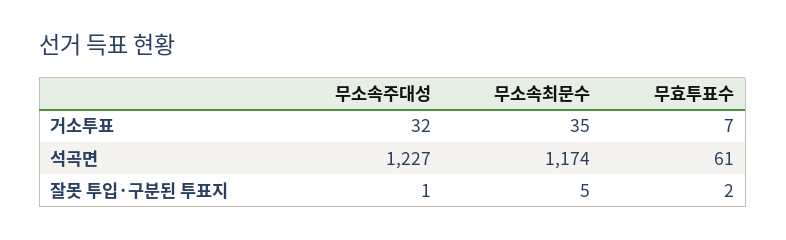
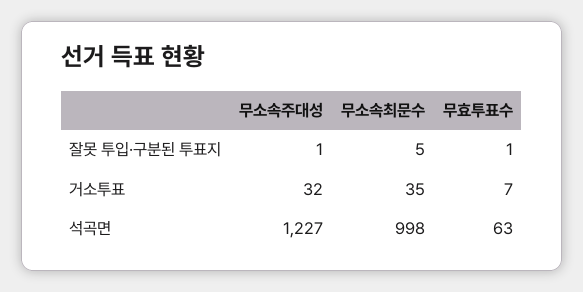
  {
    "무소속주대성": {
      "거소투표": 32,
      "석곡면": 1227,
      "잘못 투입·구분된 투표지": 1
    },
    "무소속최문수": {
      "거소투표": 35,
-     "석곡면": 1174,
+     "석곡면": 998,
      "잘못 투입·구분된 투표지": 5
    },
    "무효투표수": {
      "거소투표": 7,
-     "석곡면": 61,
+     "석곡면": 63,
-     "잘못 투입·구분된 투표지": 2
+     "잘못 투입·구분된 투표지": 1
    }
  }

